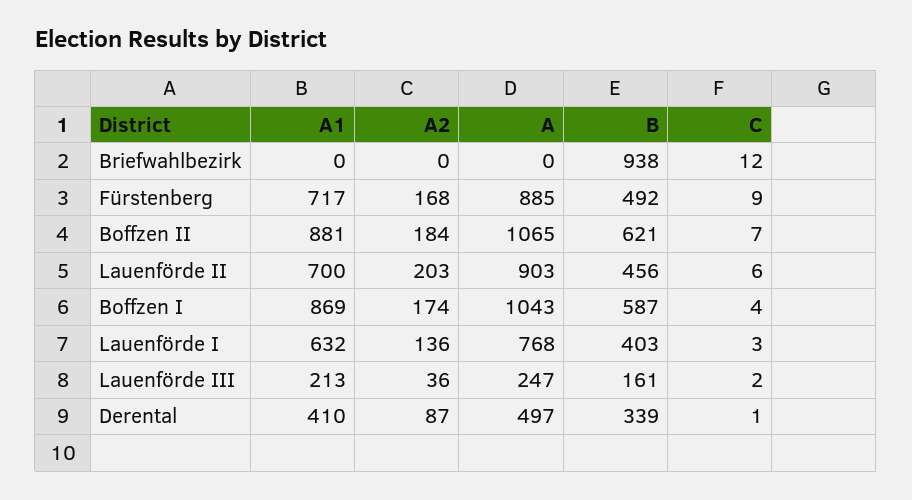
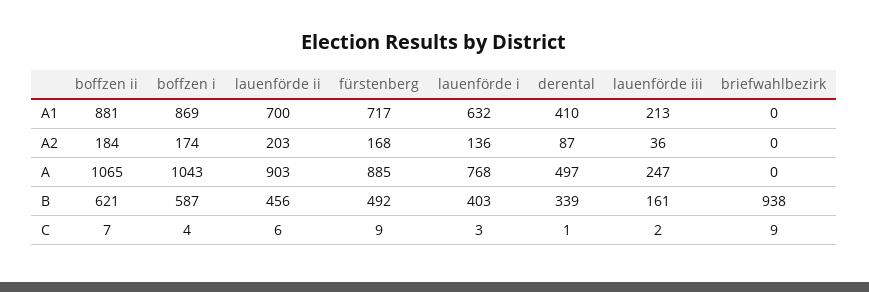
  {
    "A1": {
      "Briefwahlbezirk": 0,
      "Fürstenberg": 717,
      "Boffzen II": 881,
      "Lauenförde II": 700,
      "Boffzen I": 869,
      "Lauenförde I": 632,
      "Lauenförde III": 213,
      "Derental": 410
    },
    "A2": {
      "Briefwahlbezirk": 0,
      "Fürstenberg": 168,
      "Boffzen II": 184,
      "Lauenförde II": 203,
      "Boffzen I": 174,
      "Lauenförde I": 136,
      "Lauenförde III": 36,
      "Derental": 87
    },
    "A": {
      "Briefwahlbezirk": 0,
      "Fürstenberg": 885,
      "Boffzen II": 1065,
      "Lauenförde II": 903,
      "Boffzen I": 1043,
      "Lauenförde I": 768,
      "Lauenförde III": 247,
      "Derental": 497
    },
    "B": {
      "Briefwahlbezirk": 938,
      "Fürstenberg": 492,
      "Boffzen II": 621,
      "Lauenförde II": 456,
      "Boffzen I": 587,
      "Lauenförde I": 403,
      "Lauenförde III": 161,
      "Derental": 339
    },
    "C": {
-     "Briefwahlbezirk": 12,
+     "Briefwahlbezirk": 9,
      "Fürstenberg": 9,
      "Boffzen II": 7,
      "Lauenförde II": 6,
      "Boffzen I": 4,
      "Lauenförde I": 3,
      "Lauenförde III": 2,
      "Derental": 1
    }
  }

